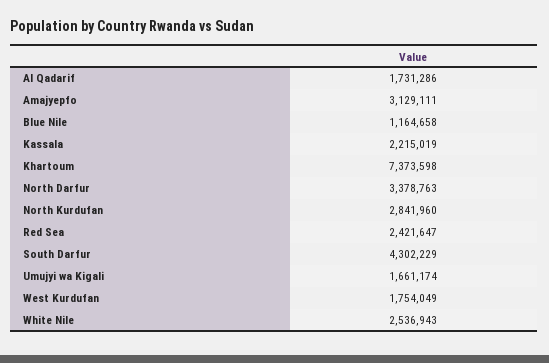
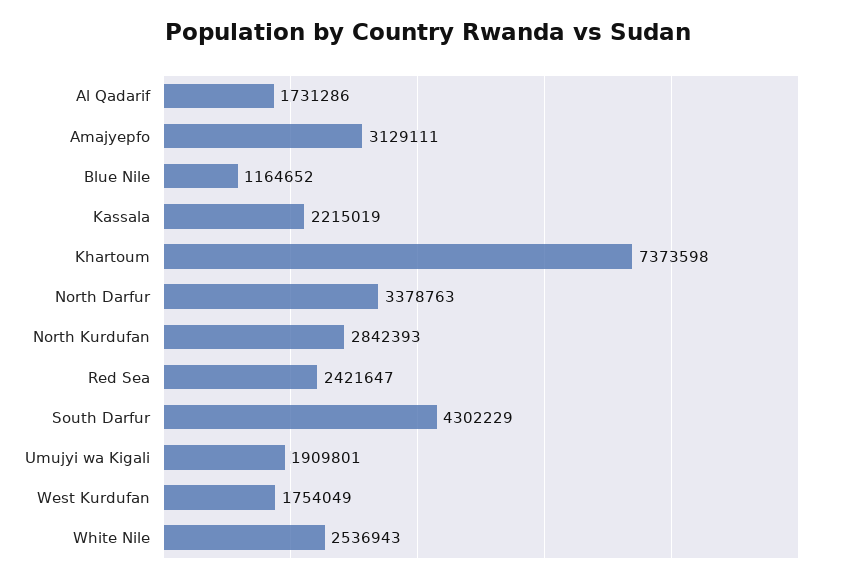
  {
    "Al Qadarif": 1731286,
    "Amajyepfo": 3129111,
-   "Blue Nile": 1164658,
+   "Blue Nile": 1164652,
    "Kassala": 2215019,
    "Khartoum": 7373598,
    "North Darfur": 3378763,
-   "North Kurdufan": 2841960,
+   "North Kurdufan": 2842393,
    "Red Sea": 2421647,
    "South Darfur": 4302229,
-   "Umujyi wa Kigali": 1661174,
+   "Umujyi wa Kigali": 1909801,
    "West Kurdufan": 1754049,
    "White Nile": 2536943
  }

